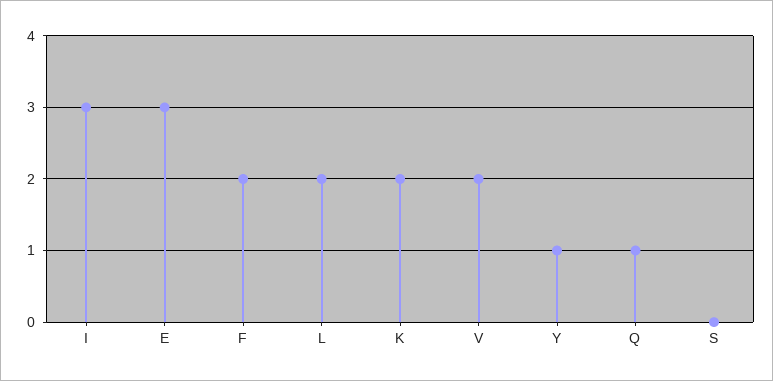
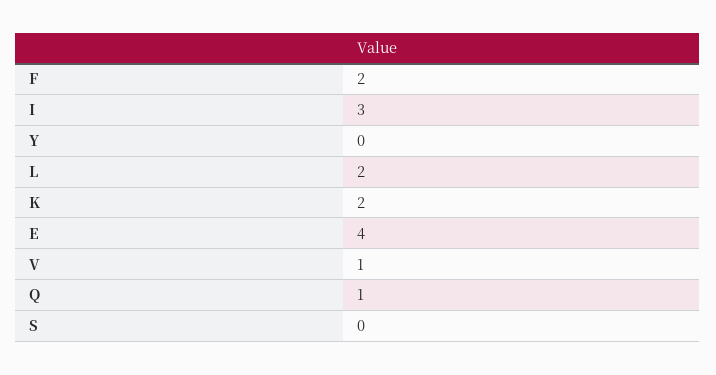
  {
    "I": 3,
-   "E": 3,
+   "E": 4,
    "F": 2,
    "L": 2,
    "K": 2,
-   "V": 2,
+   "V": 1,
-   "Y": 1,
+   "Y": 0,
    "Q": 1,
    "S": 0
  }

